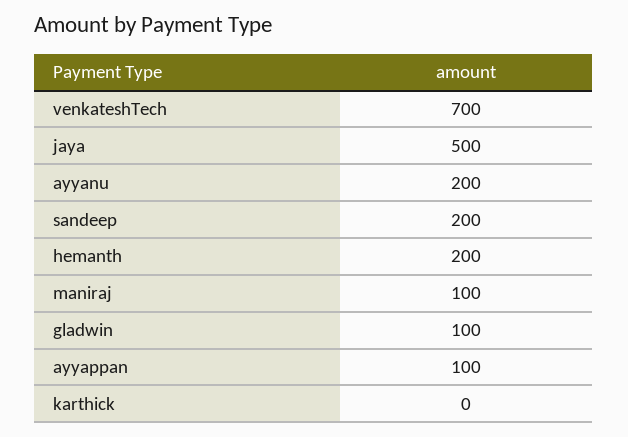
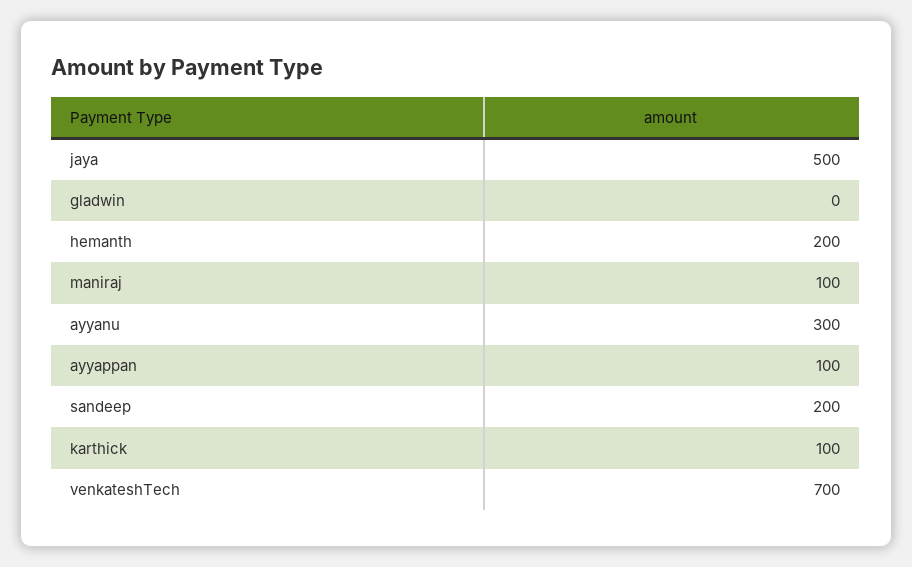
  {
    "venkateshTech": 700,
    "jaya": 500,
-   "ayyanu": 200,
+   "ayyanu": 300,
    "sandeep": 200,
    "hemanth": 200,
    "maniraj": 100,
-   "gladwin": 100,
+   "gladwin": 0,
    "ayyappan": 100,
-   "karthick": 0
+   "karthick": 100
  }

